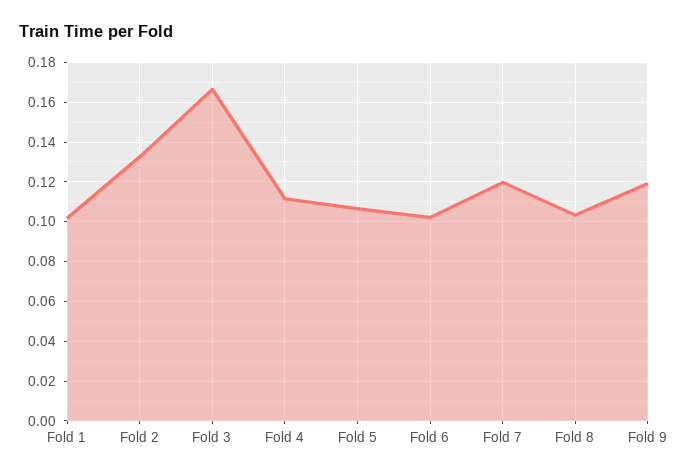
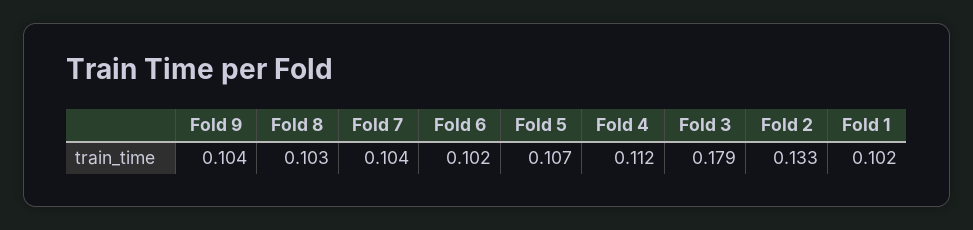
  {
    "Fold 1": 0.102,
    "Fold 2": 0.133,
-   "Fold 3": 0.165,
+   "Fold 3": 0.179,
    "Fold 4": 0.112,
    "Fold 5": 0.107,
    "Fold 6": 0.102,
-   "Fold 7": 0.12,
+   "Fold 7": 0.104,
    "Fold 8": 0.103,
-   "Fold 9": 0.12
+   "Fold 9": 0.104
  }

